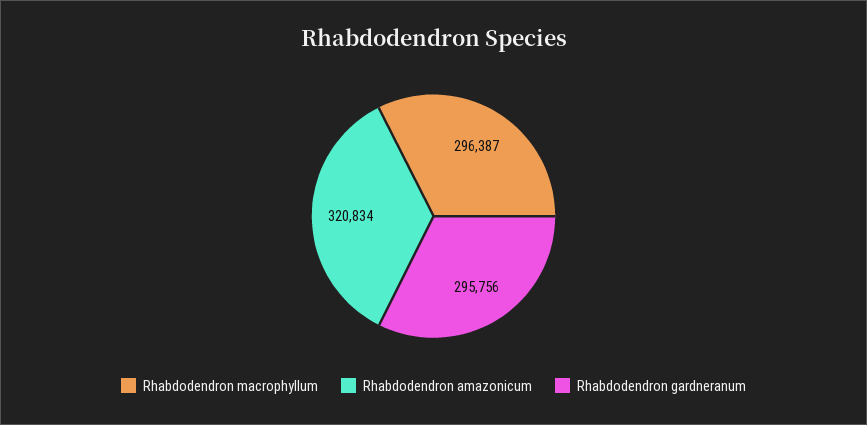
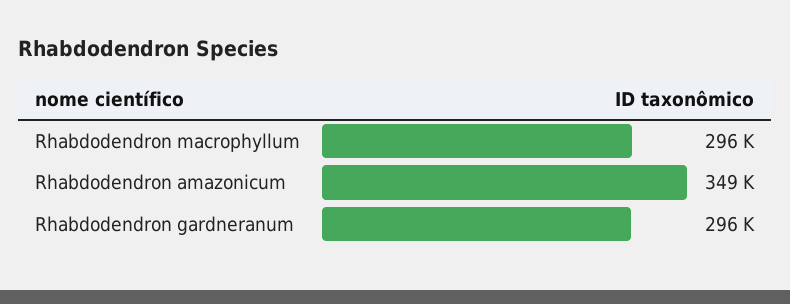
  {
    "Rhabdodendron macrophyllum": 296387,
-   "Rhabdodendron amazonicum": 320834,
+   "Rhabdodendron amazonicum": 349000,
    "Rhabdodendron gardneranum": 295756
  }

